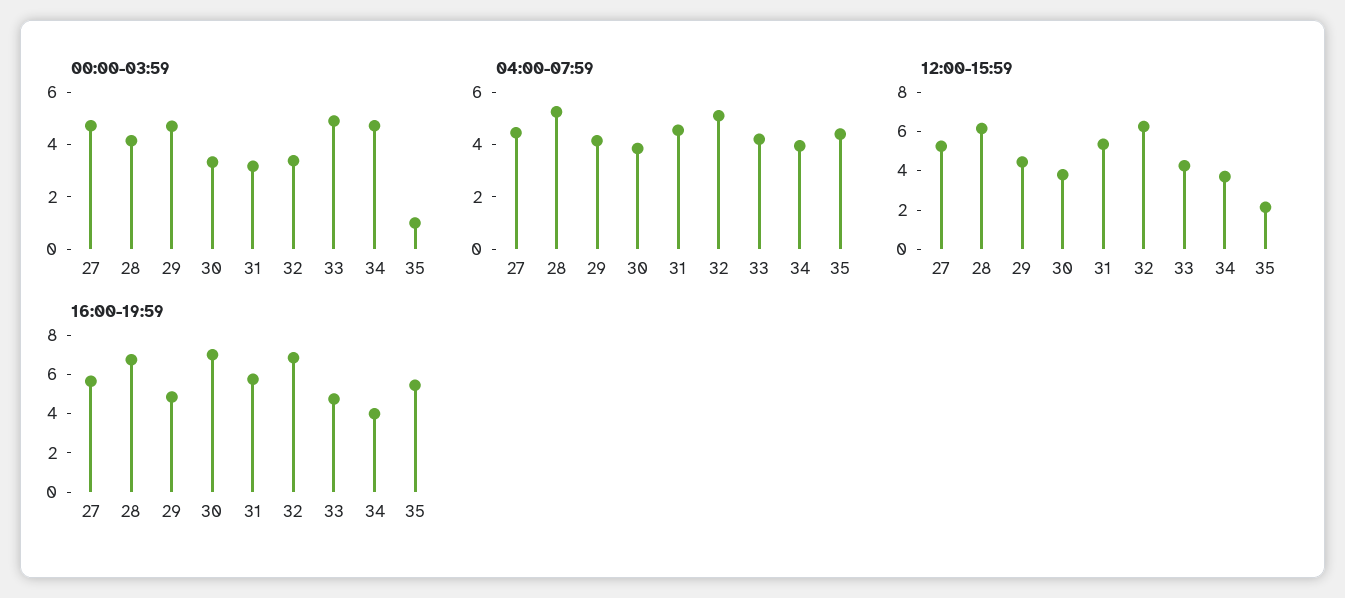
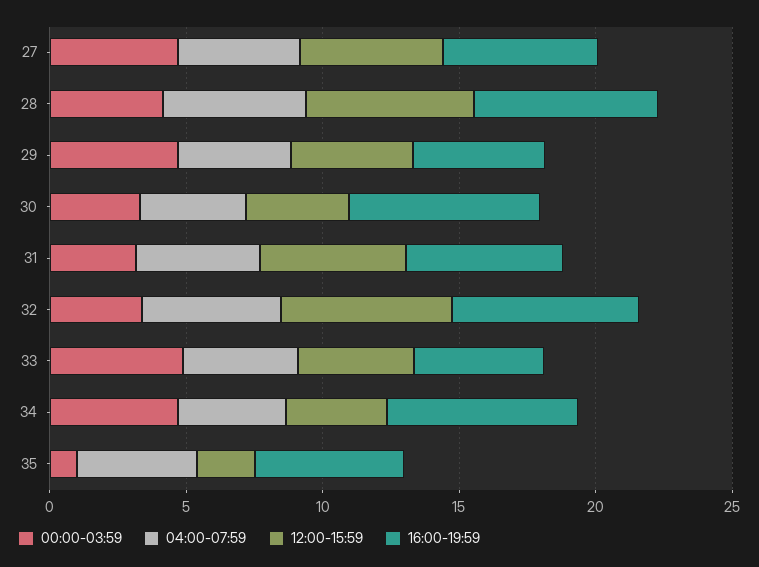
  {
    "00:00-03:59": {
      "27": 4.5,
      "28": 4,
      "29": 4.5,
      "30": 3.5,
      "31": 3,
      "32": 3.5,
      "33": 5,
      "34": 4.5,
      "35": 1
    },
    "04:00-07:59": {
      "27": 4.5,
      "28": 5.5,
      "29": 4,
      "30": 4,
      "31": 4.5,
      "32": 5,
      "33": 4,
      "34": 4,
      "35": 4.5
    },
    "12:00-15:59": {
      "27": 5.5,
      "28": 6,
      "29": 4.5,
      "30": 4,
      "31": 5.5,
      "32": 6.5,
      "33": 4.5,
      "34": 3.5,
      "35": 2
    },
    "16:00-19:59": {
      "27": 5.5,
      "28": 7,
      "29": 5,
      "30": 7,
      "31": 6,
      "32": 7,
      "33": 5,
-     "34": 4,
+     "34": 7,
      "35": 5.5
    }
  }

